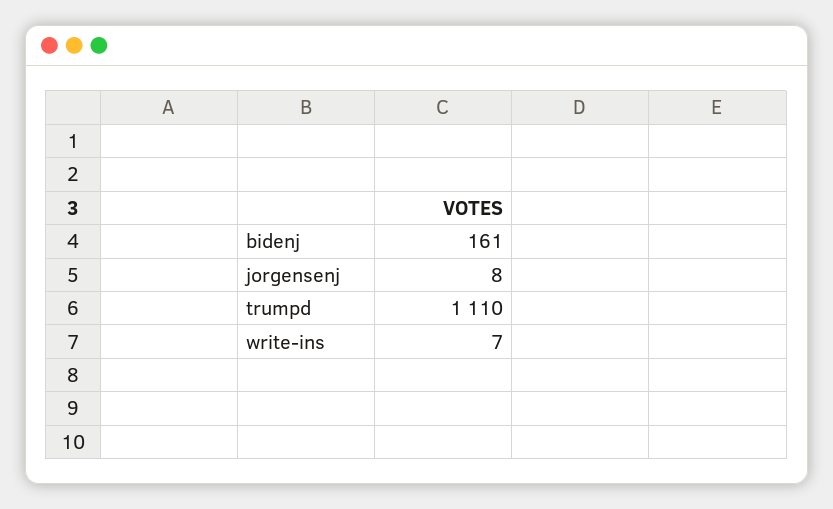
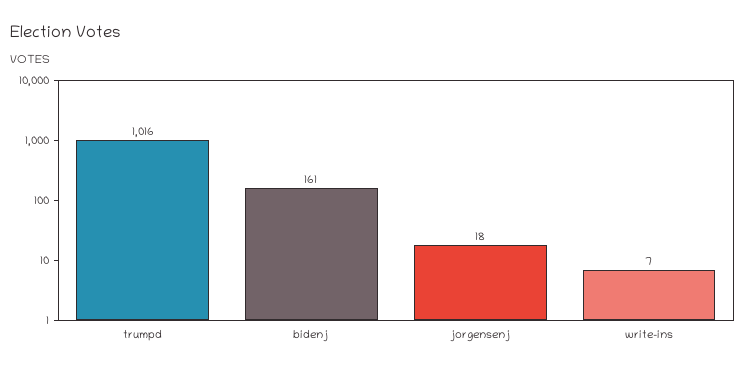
  {
    "bidenj": 161,
-   "jorgensenj": 8,
+   "jorgensenj": 18,
-   "trumpd": 1110,
+   "trumpd": 1016,
    "write-ins": 7
  }

